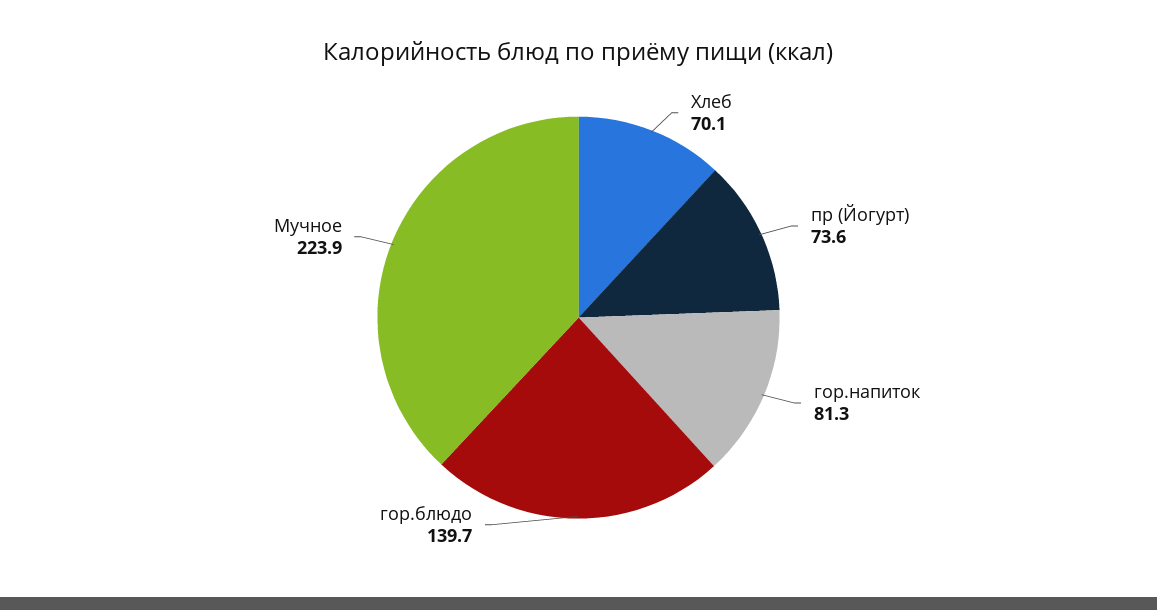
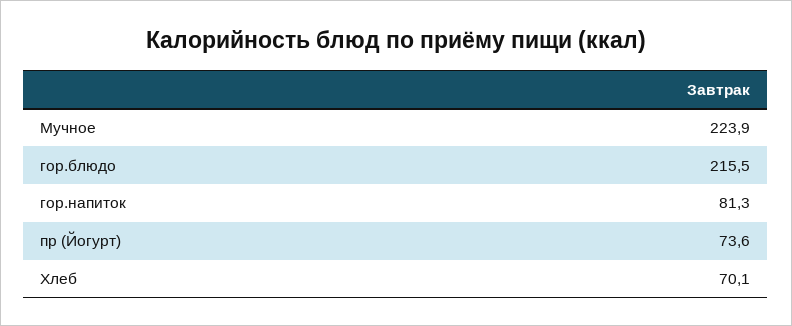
  {
    "Хлеб": 70.1,
    "пр (Йогурт)": 73.6,
    "гор.напиток": 81.3,
-   "гор.блюдо": 139.7,
+   "гор.блюдо": 215.5,
    "Мучное": 223.9
  }

